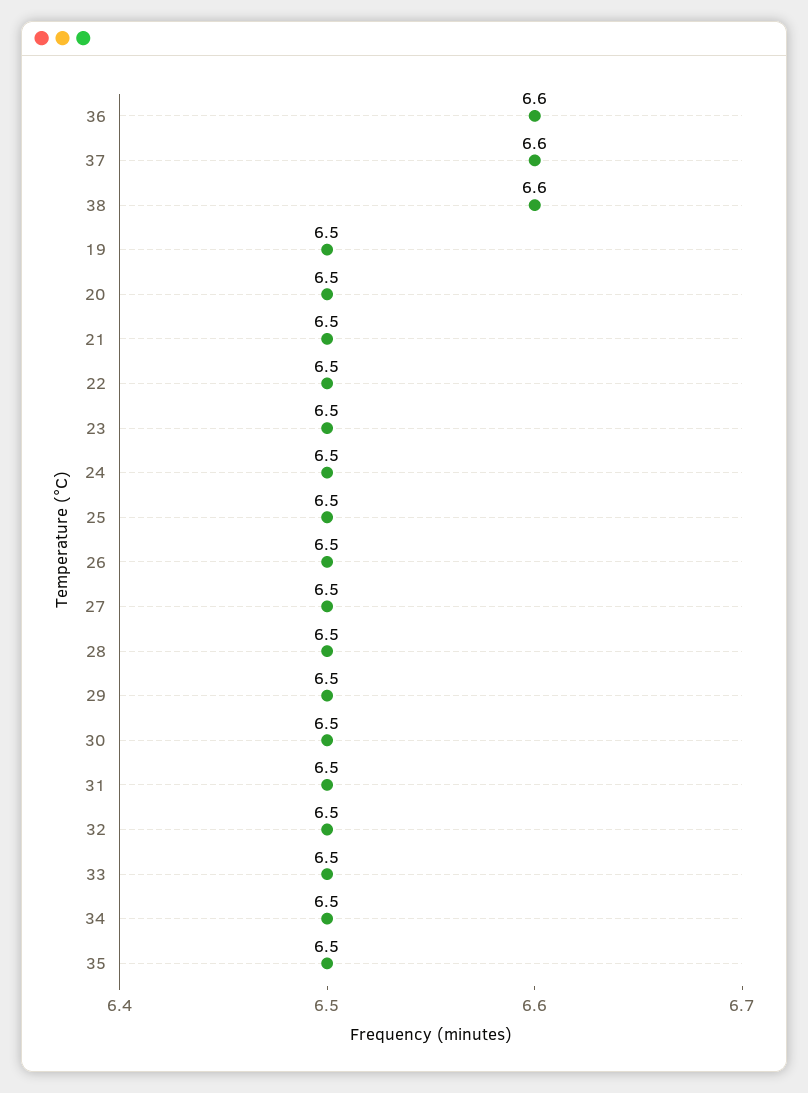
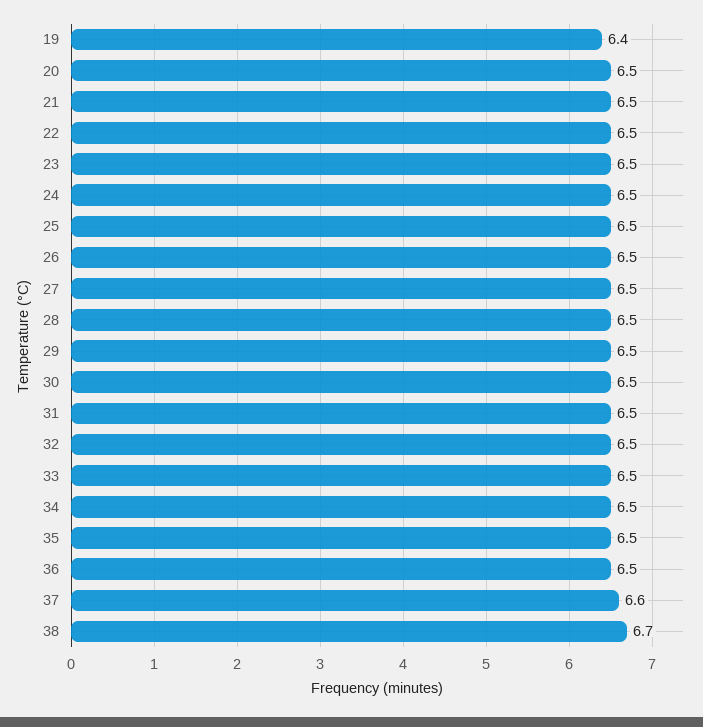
  {
-   "36": 6.6,
+   "36": 6.5,
    "37": 6.6,
-   "38": 6.6,
+   "38": 6.7,
-   "19": 6.5,
+   "19": 6.4,
    "20": 6.5,
    "21": 6.5,
    "22": 6.5,
    "23": 6.5,
    "24": 6.5,
    "25": 6.5,
    "26": 6.5,
    "27": 6.5,
    "28": 6.5,
    "29": 6.5,
    "30": 6.5,
    "31": 6.5,
    "32": 6.5,
    "33": 6.5,
    "34": 6.5,
    "35": 6.5
  }

